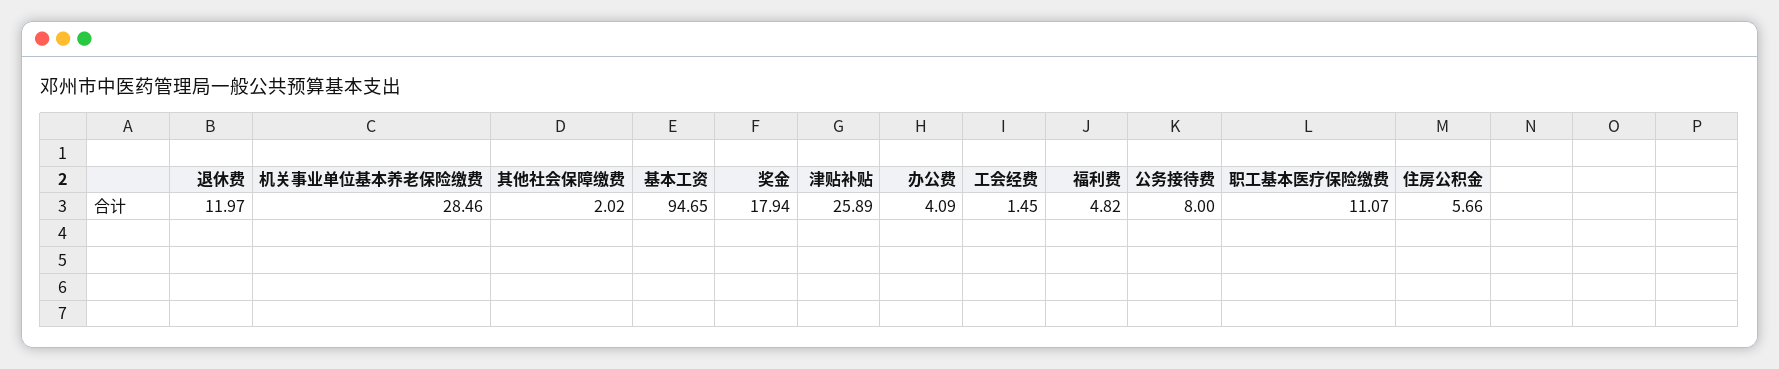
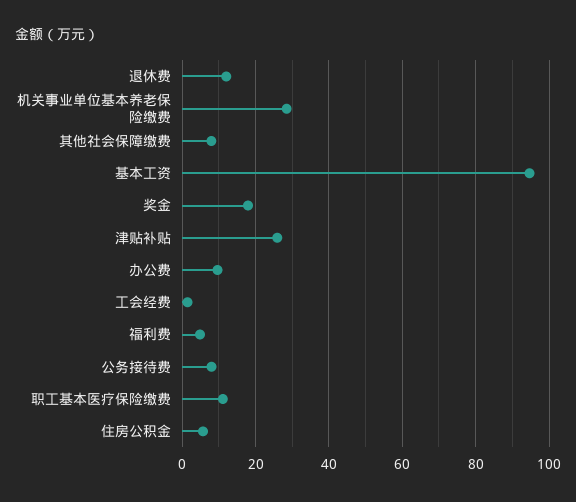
  {
    "退休费": 11.97,
    "机关事业单位基本养老保险缴费": 28.46,
-   "其他社会保障缴费": 2.02,
+   "其他社会保障缴费": 8,
    "基本工资": 94.65,
    "奖金": 17.94,
    "津贴补贴": 25.89,
-   "办公费": 4.09,
+   "办公费": 10,
    "工会经费": 1.45,
    "福利费": 4.82,
    "公务接待费": 8,
    "职工基本医疗保险缴费": 11.07,
    "住房公积金": 5.66
  }

